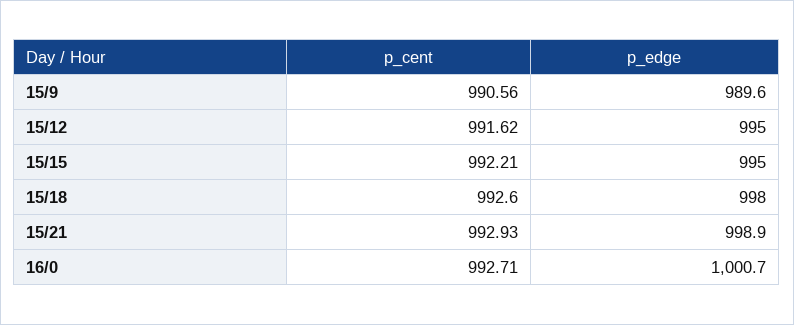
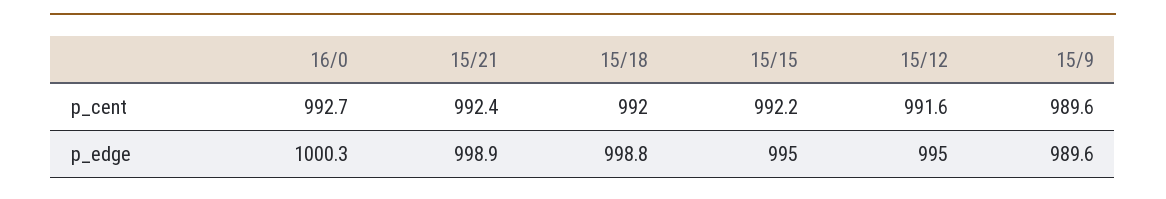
  {
    "p_cent": {
-     "15/9": 990.56,
+     "15/9": 989.6,
      "15/12": 991.62,
      "15/15": 992.21,
-     "15/18": 992.6,
+     "15/18": 992,
-     "15/21": 992.93,
+     "15/21": 992.4,
      "16/0": 992.71
    },
    "p_edge": {
      "15/9": 989.6,
      "15/12": 995,
      "15/15": 995,
-     "15/18": 998,
+     "15/18": 998.8,
      "15/21": 998.9,
-     "16/0": 1000.7
+     "16/0": 1000.3
    }
  }

